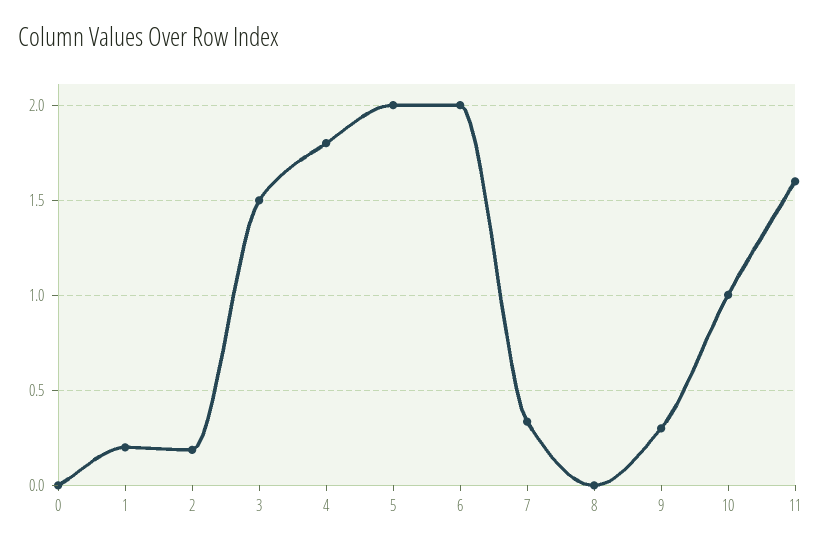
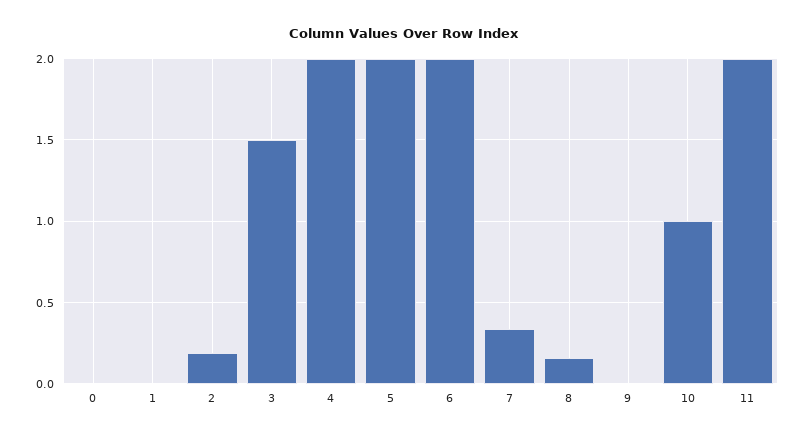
  {
    "0": 0,
-   "1": 0.2,
+   "1": 0,
    "2": 0.2,
    "3": 1.5,
-   "4": 1.8,
+   "4": 2,
    "5": 2,
    "6": 2,
    "7": 0.35,
-   "8": 0,
+   "8": 0.15,
-   "9": 0.3,
+   "9": 0,
    "10": 1,
-   "11": 1.6
+   "11": 2
  }

